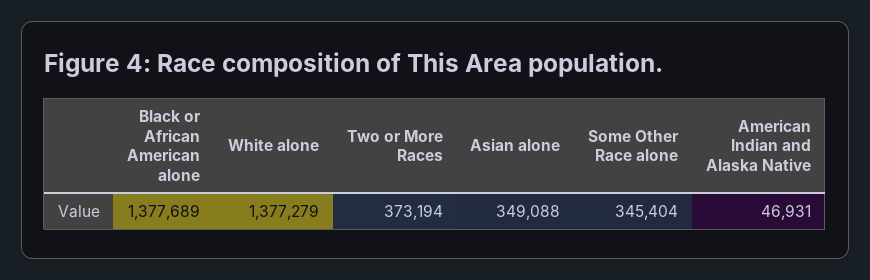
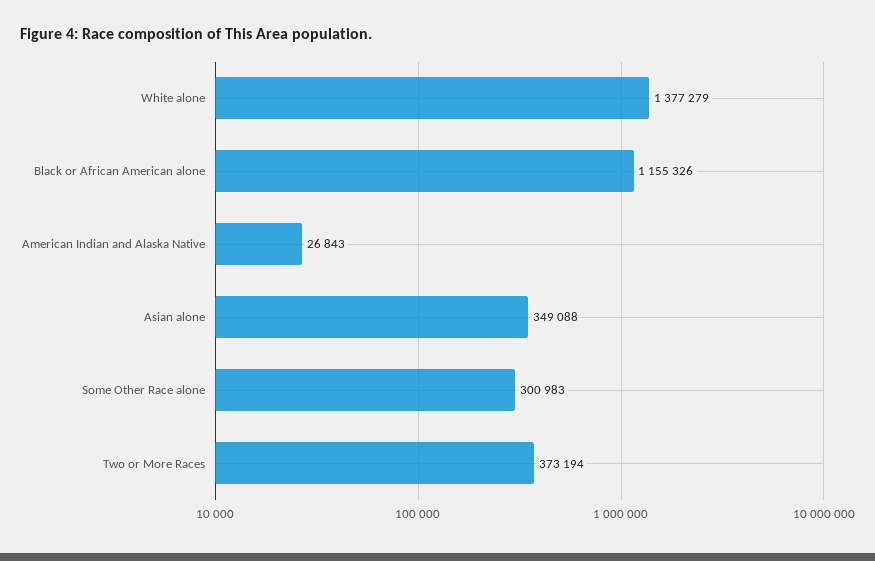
  {
-   "Black or African American alone": 1377689,
+   "Black or African American alone": 1155326,
    "White alone": 1377279,
    "Two or More Races": 373194,
    "Asian alone": 349088,
-   "Some Other Race alone": 345404,
+   "Some Other Race alone": 300983,
-   "American Indian and Alaska Native": 46931
+   "American Indian and Alaska Native": 26843
  }

